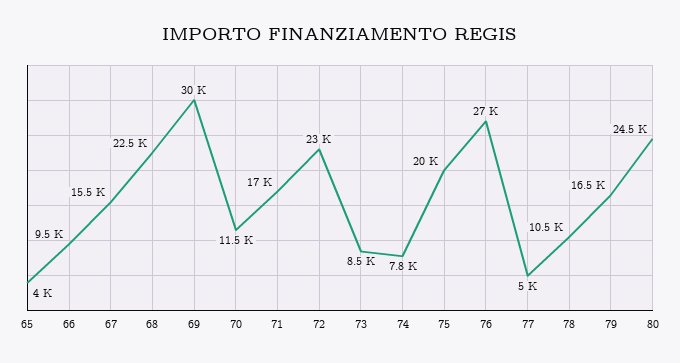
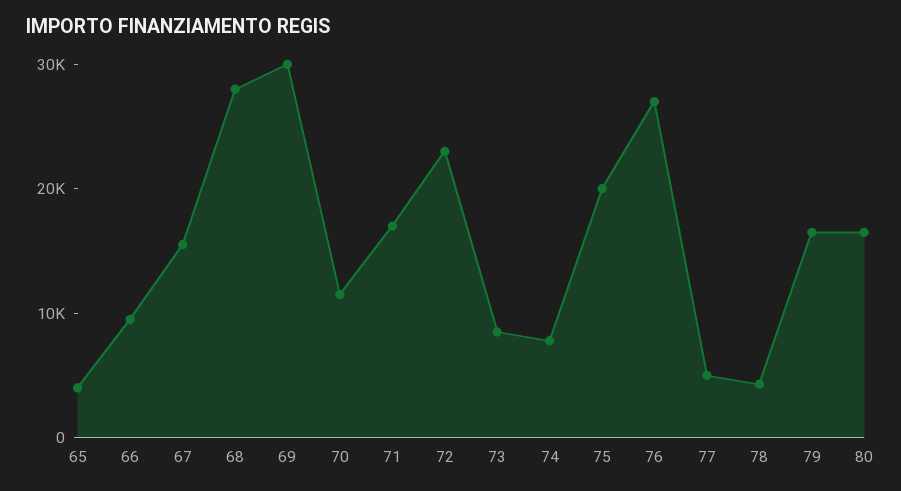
  {
    "65": 4000,
    "66": 9500,
    "67": 15500,
-   "68": 22500,
+   "68": 28000,
    "69": 30000,
    "70": 11500,
    "71": 17000,
    "72": 23000,
    "73": 8500,
    "74": 7800,
    "75": 20000,
    "76": 27000,
    "77": 5000,
-   "78": 10500,
+   "78": 4000,
    "79": 16500,
-   "80": 24500
+   "80": 16000
  }

